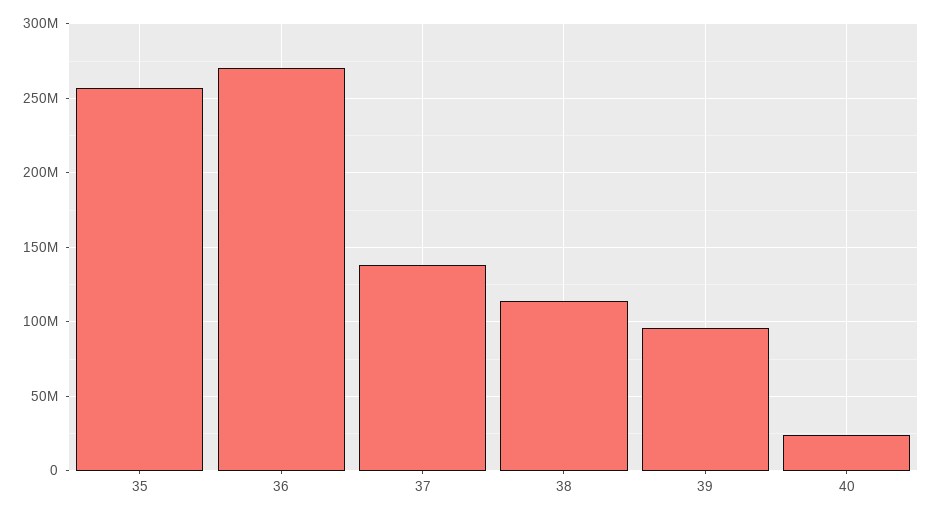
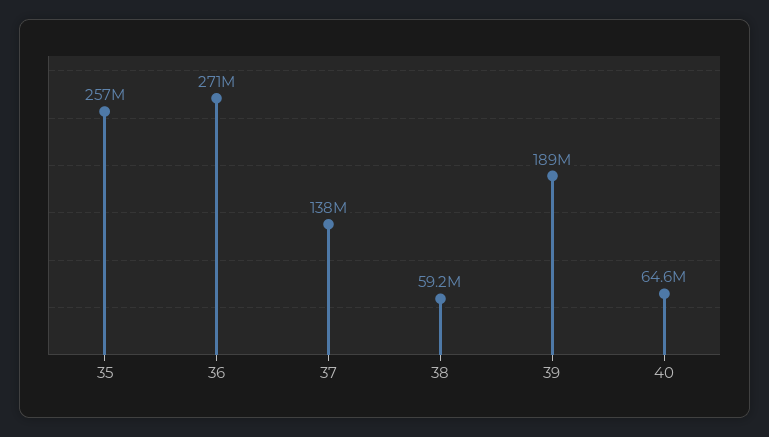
  {
    "35": 257000000,
    "36": 271000000,
    "37": 138000000,
-   "38": 115000000,
+   "38": 59200000,
-   "39": 95000000,
+   "39": 189000000,
-   "40": 25000000
+   "40": 64600000
  }

